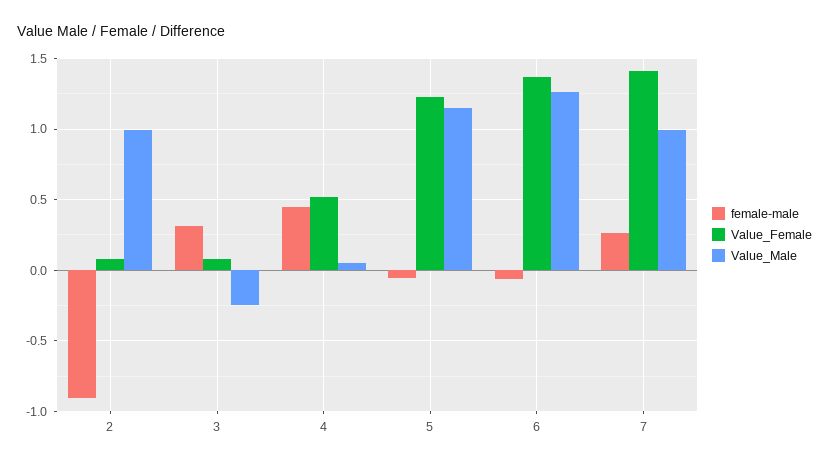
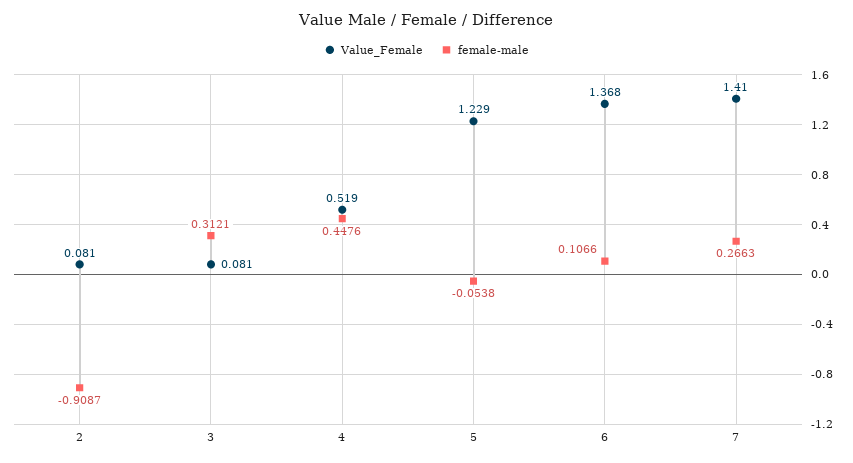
  {
    "female-male": {
      "2": -0.9087,
      "3": 0.3121,
      "4": 0.4476,
      "5": -0.0538,
-     "6": -0.05,
+     "6": 0.1066,
      "7": 0.2663
    },
    "Value_Female": {
      "2": 0.081,
      "3": 0.081,
      "4": 0.519,
      "5": 1.229,
      "6": 1.368,
      "7": 1.41
-   },
+   }
-   "Value_Male": {
-     "2": 1,
-     "3": -0.25,
-     "4": 0.05,
-     "5": 1.15,
-     "6": 1.25,
-     "7": 1
-   }
  }

